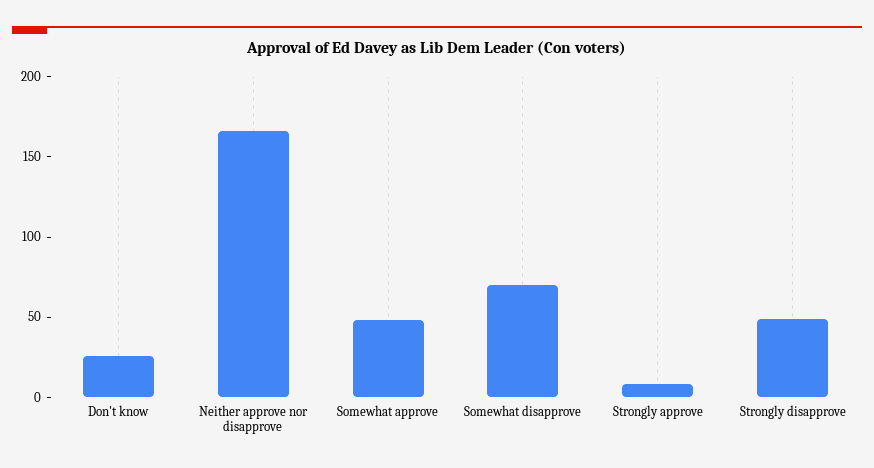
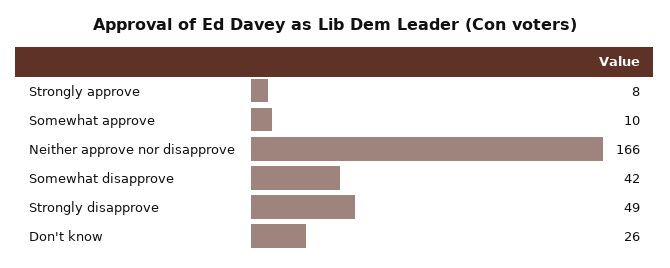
  {
    "Don't know": 26,
    "Neither approve nor disapprove": 166,
-   "Somewhat approve": 50,
+   "Somewhat approve": 10,
-   "Somewhat disapprove": 70,
+   "Somewhat disapprove": 42,
    "Strongly approve": 8,
    "Strongly disapprove": 49
  }

